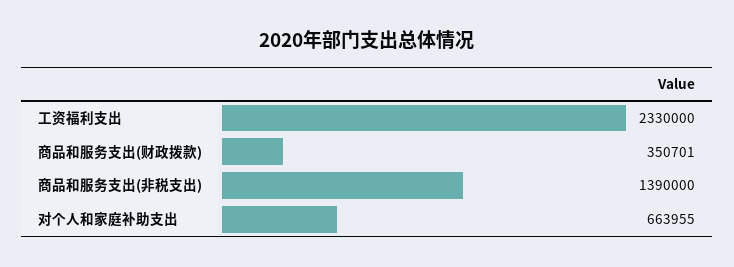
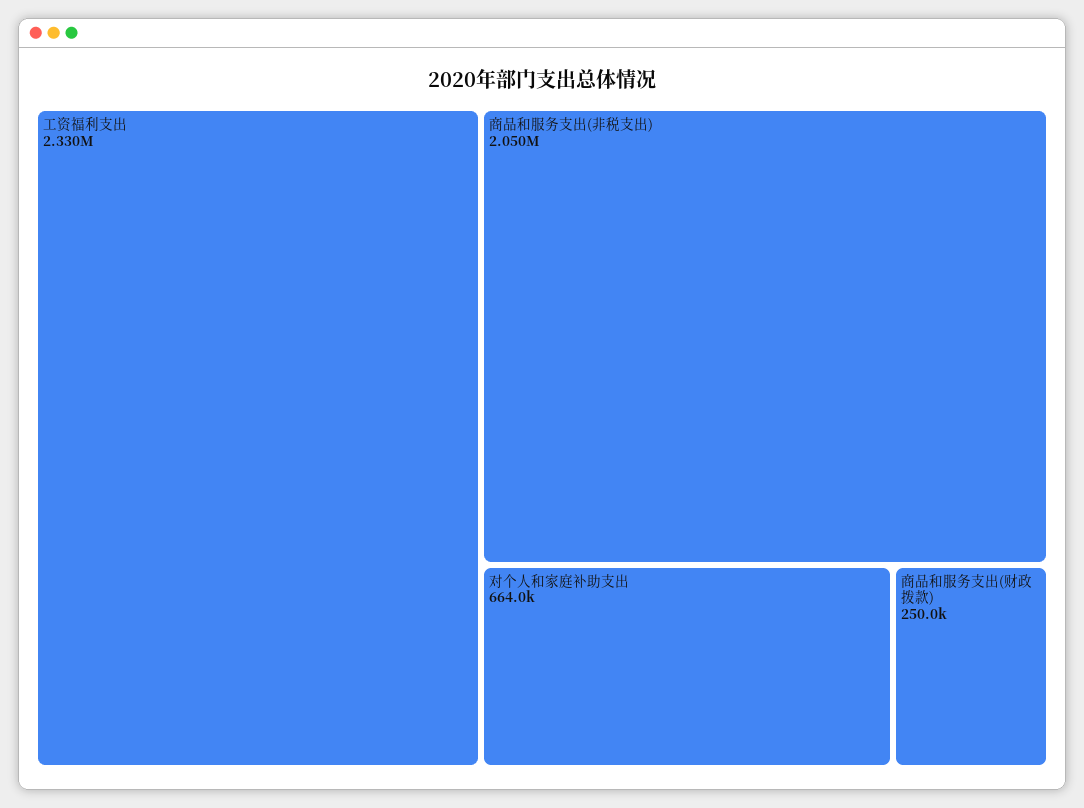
  {
    "工资福利支出": 2330000,
-   "商品和服务支出(财政拨款)": 350701,
+   "商品和服务支出(财政拨款)": 250000,
-   "商品和服务支出(非税支出)": 1390000,
+   "商品和服务支出(非税支出)": 2050000,
    "对个人和家庭补助支出": 663955
  }

